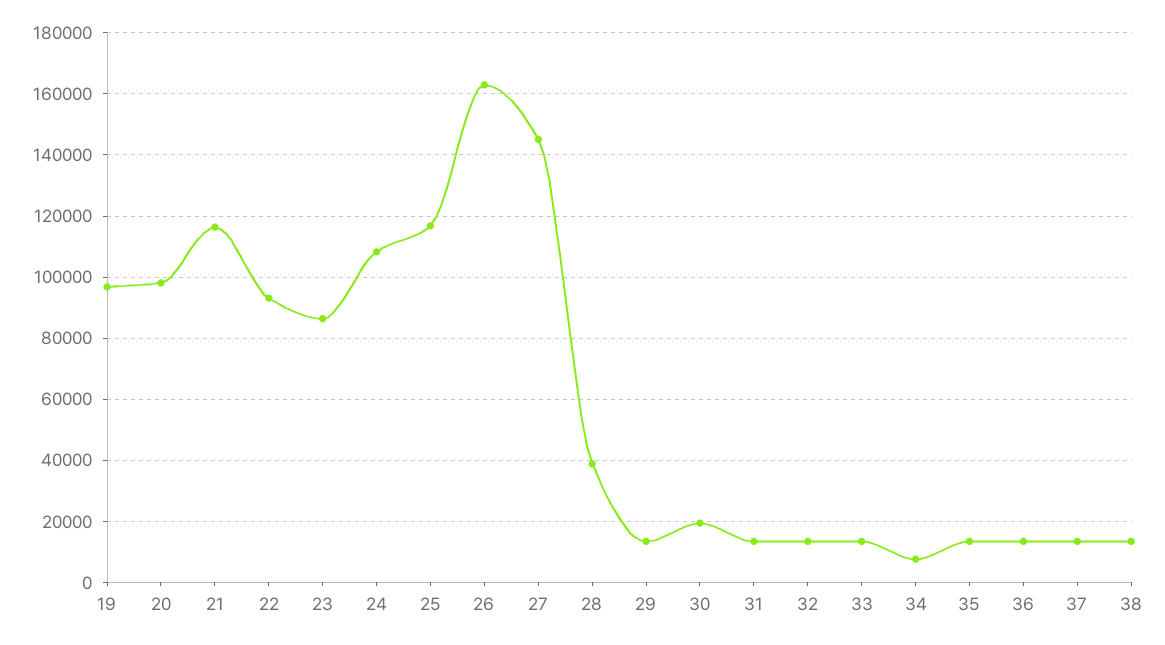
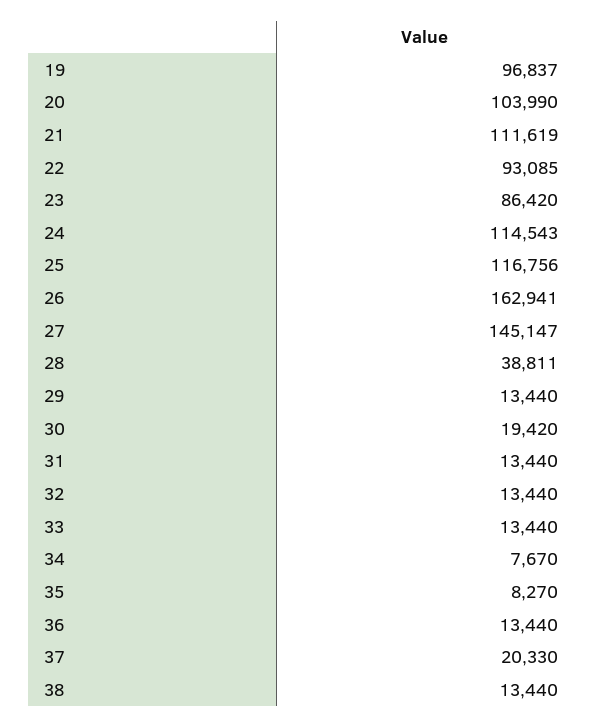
  {
    "19": 96837,
-   "20": 98000,
+   "20": 103990,
-   "21": 116000,
+   "21": 111619,
    "22": 93085,
    "23": 86420,
-   "24": 108000,
+   "24": 114543,
    "25": 116756,
    "26": 162941,
    "27": 145147,
    "28": 38811,
    "29": 13440,
    "30": 19420,
    "31": 13440,
    "32": 13440,
    "33": 13440,
    "34": 7670,
-   "35": 14000,
+   "35": 8270,
    "36": 13440,
-   "37": 14000,
+   "37": 20330,
    "38": 13440
  }

